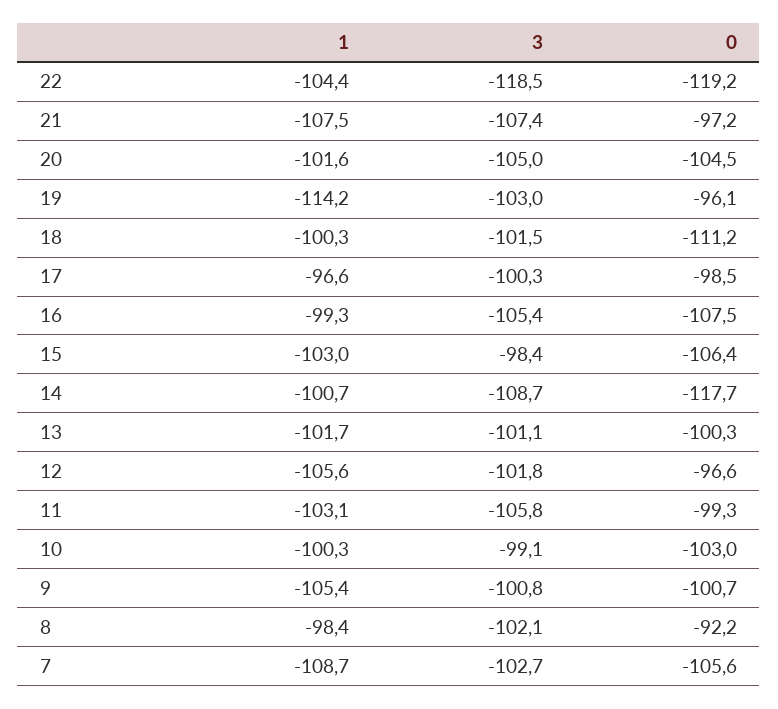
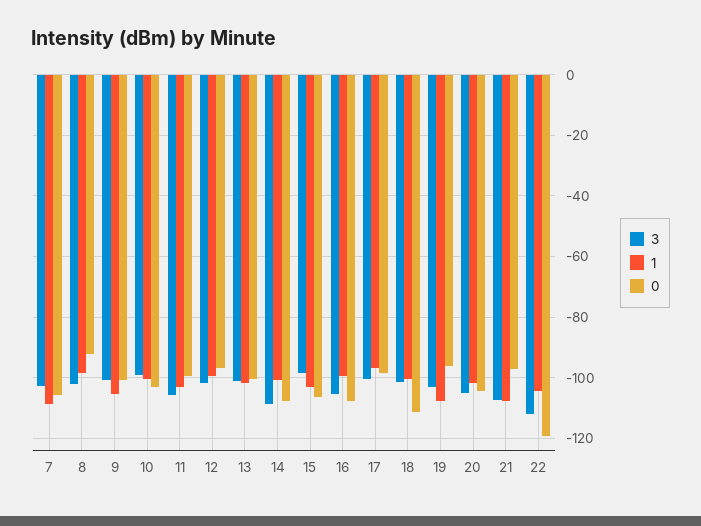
  {
    "1": {
      "22": -104.4,
      "21": -107.5,
      "20": -101.6,
-     "19": -114.2,
+     "19": -108,
      "18": -100.3,
      "17": -96.6,
      "16": -99.3,
      "15": -103,
      "14": -100.7,
      "13": -101.7,
-     "12": -105.6,
+     "12": -100,
      "11": -103.1,
      "10": -100.3,
      "9": -105.4,
      "8": -98.4,
      "7": -108.7
    },
    "3": {
-     "22": -118.5,
+     "22": -112,
      "21": -107.4,
      "20": -105,
      "19": -103,
      "18": -101.5,
      "17": -100.3,
      "16": -105.4,
      "15": -98.4,
      "14": -108.7,
      "13": -101.1,
      "12": -101.8,
      "11": -105.8,
      "10": -99.1,
      "9": -100.8,
      "8": -102.1,
      "7": -102.7
    },
    "0": {
      "22": -119.2,
      "21": -97.2,
      "20": -104.5,
      "19": -96.1,
      "18": -111.2,
      "17": -98.5,
      "16": -107.5,
      "15": -106.4,
-     "14": -117.7,
+     "14": -108,
      "13": -100.3,
      "12": -96.6,
      "11": -99.3,
      "10": -103,
      "9": -100.7,
      "8": -92.2,
      "7": -105.6
    }
  }

